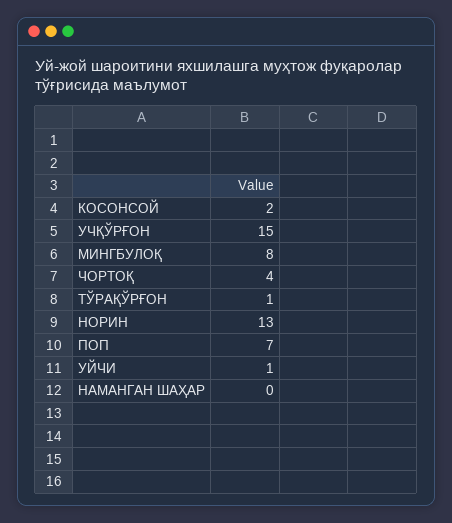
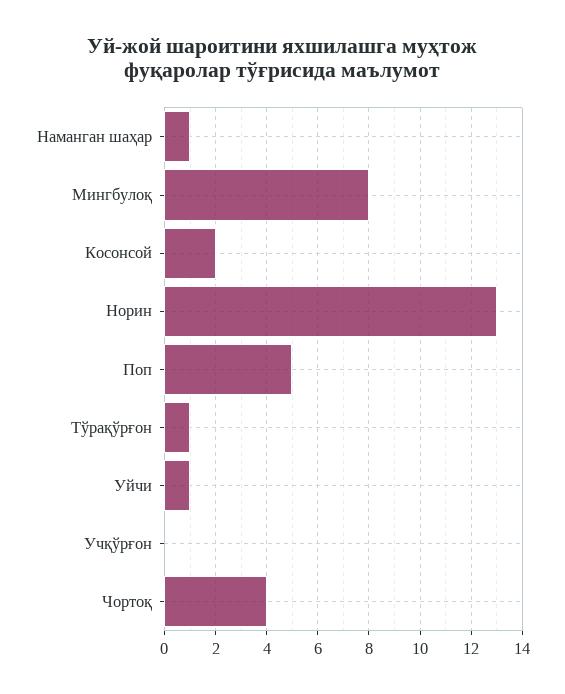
  {
    "КОСОНСОЙ": 2,
-   "УЧҚЎРҒОН": 15,
+   "УЧҚЎРҒОН": 0,
    "МИНГБУЛОҚ": 8,
    "ЧОРТОҚ": 4,
    "ТЎРАҚЎРҒОН": 1,
    "НОРИН": 13,
-   "ПОП": 7,
+   "ПОП": 5,
    "УЙЧИ": 1,
-   "НАМАНГАН ШАҲАР": 0
+   "НАМАНГАН ШАҲАР": 1
  }

